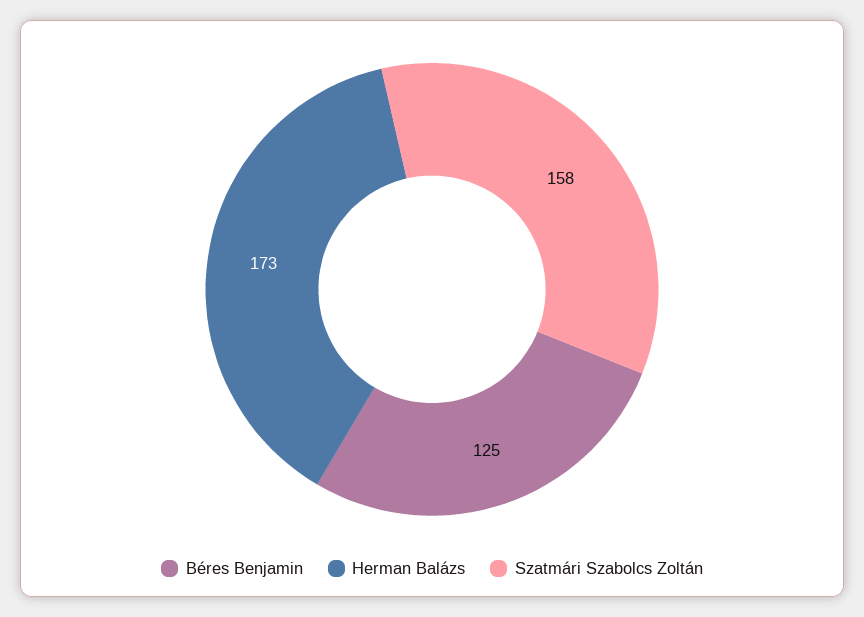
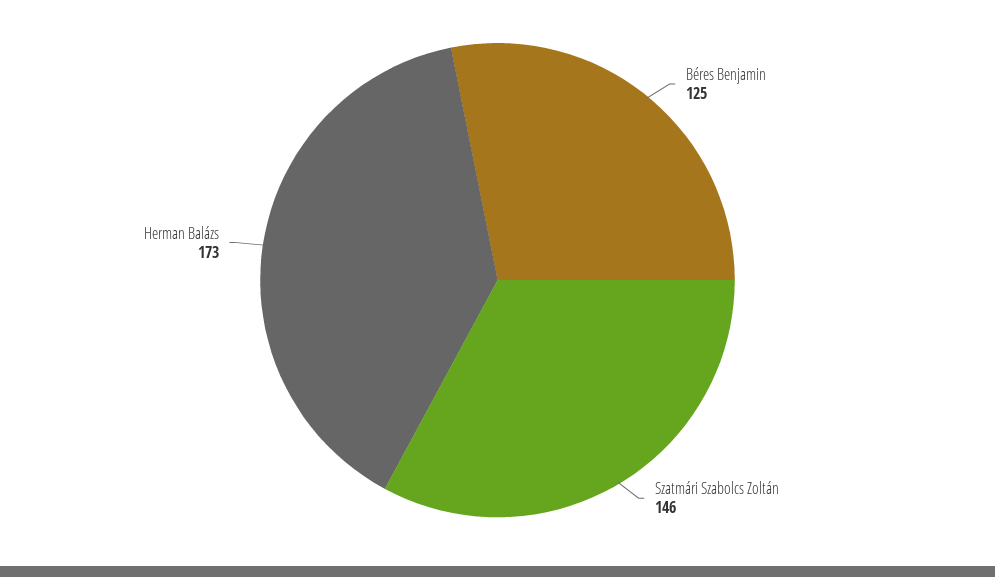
  {
    "Béres Benjamin": 125,
    "Herman Balázs": 173,
-   "Szatmári Szabolcs Zoltán": 158
+   "Szatmári Szabolcs Zoltán": 146
  }

